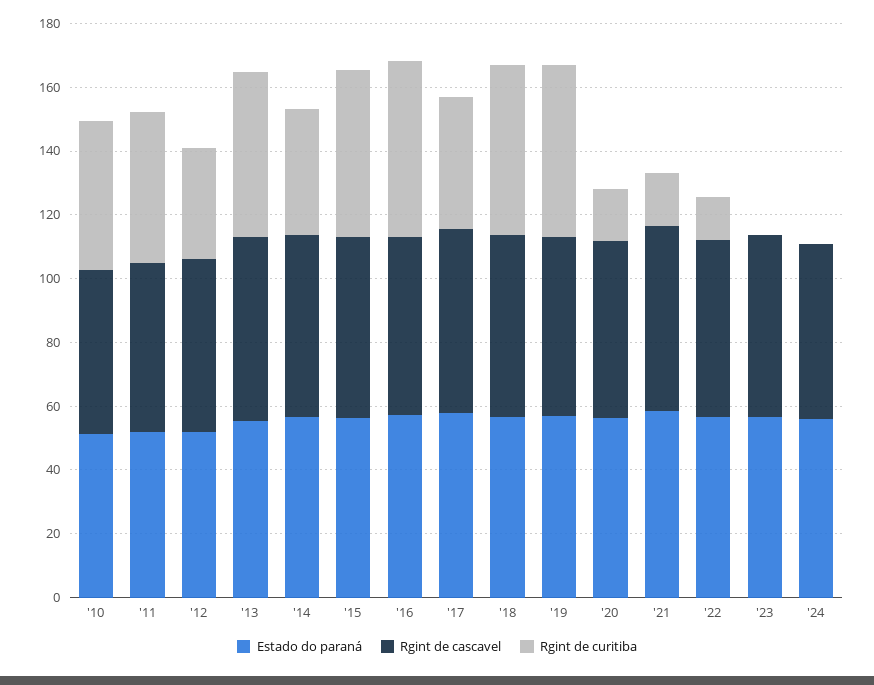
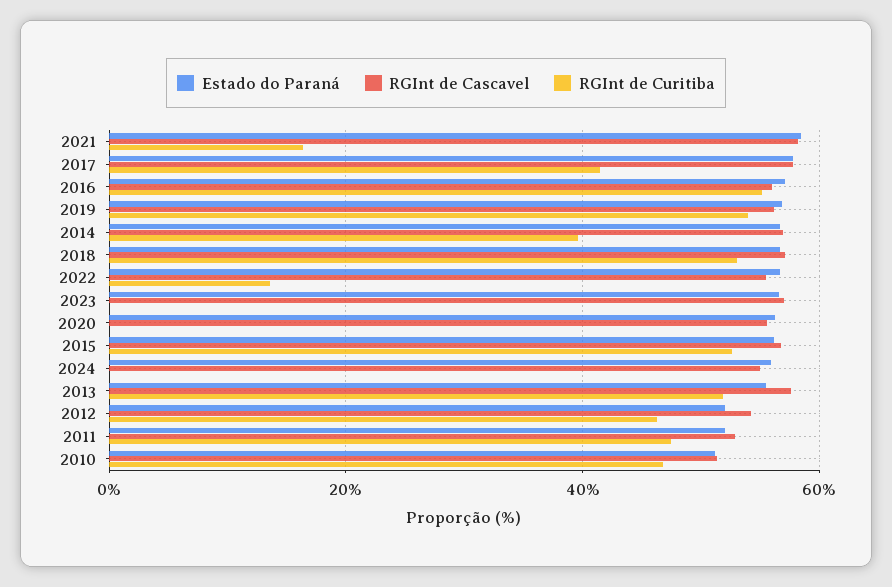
  {
    "Estado do paraná": {
      "'10": 52,
      "'11": 52,
      "'12": 52,
      "'13": 56,
      "'14": 56,
      "'15": 56,
      "'16": 58,
      "'17": 58,
      "'18": 56,
      "'19": 56,
      "'20": 56,
      "'21": 58,
      "'22": 56,
      "'23": 56,
      "'24": 56
    },
    "Rgint de cascavel": {
      "'10": 52,
      "'11": 52,
      "'12": 54,
      "'13": 58,
      "'14": 56,
      "'15": 56,
      "'16": 56,
      "'17": 58,
      "'18": 58,
      "'19": 56,
      "'20": 56,
      "'21": 58,
      "'22": 56,
      "'23": 56,
      "'24": 54
    },
    "Rgint de curitiba": {
      "'10": 46,
      "'11": 48,
-     "'12": 35,
+     "'12": 46,
      "'13": 52,
      "'14": 40,
      "'15": 52,
      "'16": 56,
      "'17": 42,
      "'18": 54,
      "'19": 54,
-     "'20": 15,
+     "'20": 0,
      "'21": 16,
      "'22": 14,
      "'23": 0,
      "'24": 0
    }
  }

